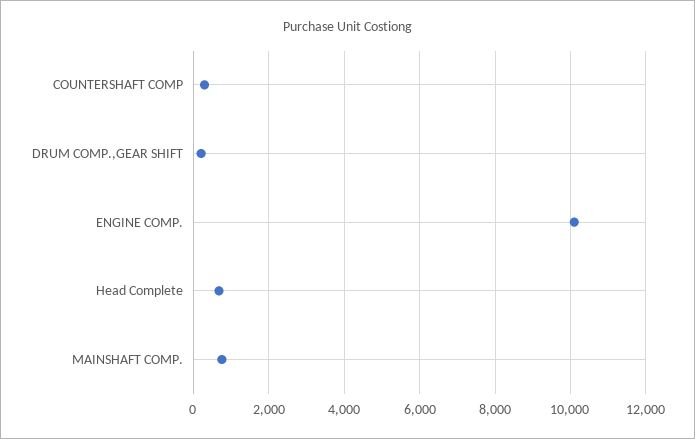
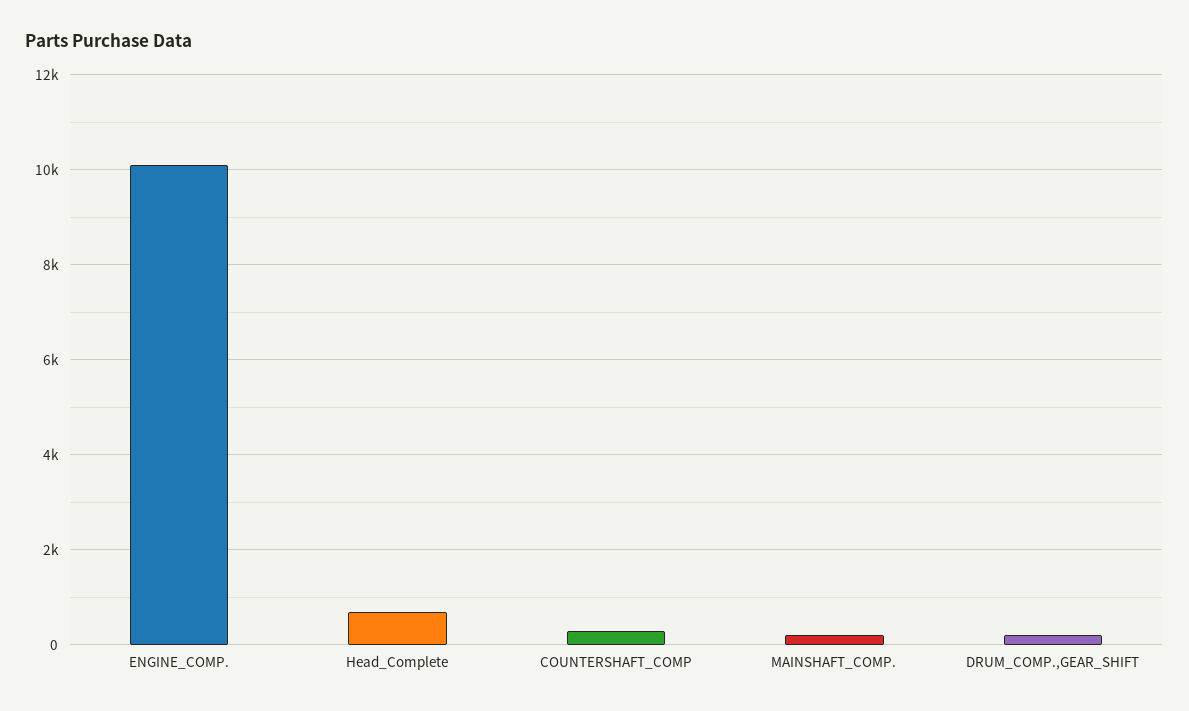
  {
    "COUNTERSHAFT COMP": 200,
    "DRUM COMP.,GEAR SHIFT": 200,
    "ENGINE COMP.": 10200,
    "Head Complete": 600,
-   "MAINSHAFT COMP.": 800
+   "MAINSHAFT COMP.": 200
  }

